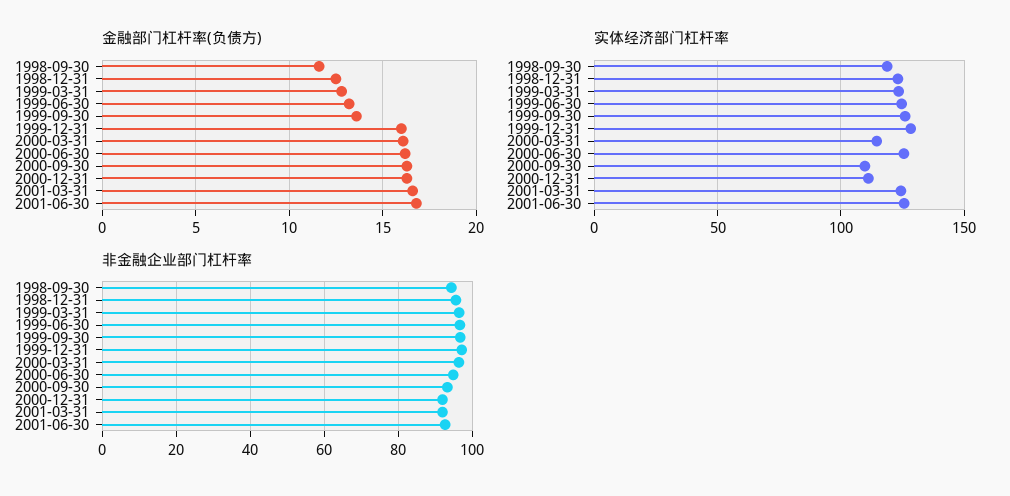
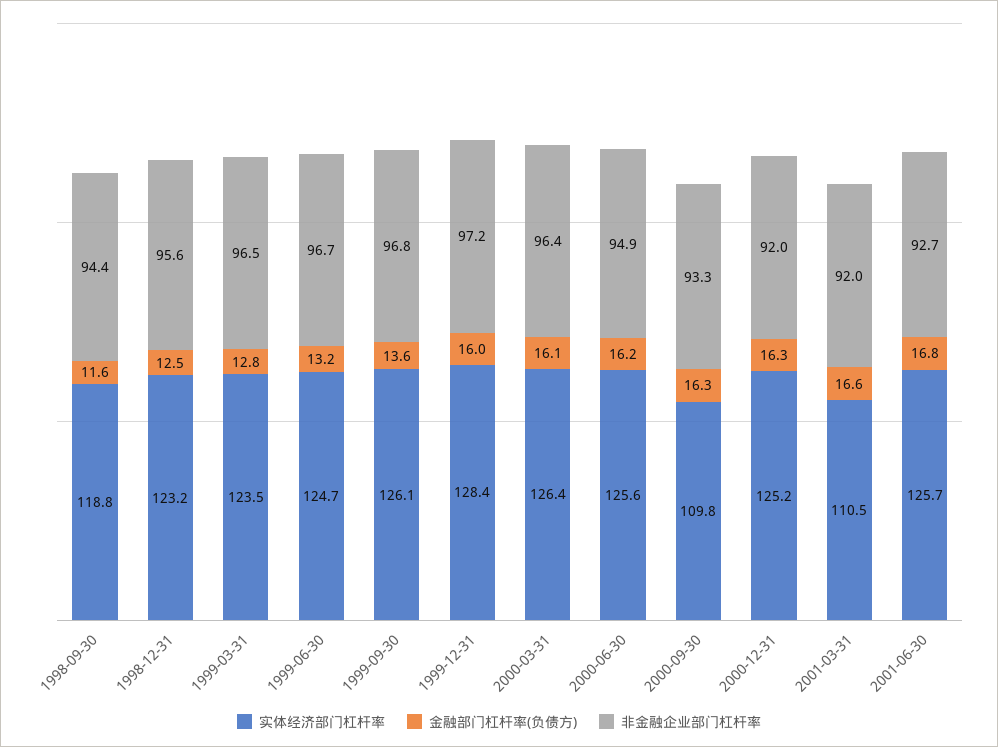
  {
    "金融部门杠杆率(负债方)": {
      "1998-09-30": 11.6,
      "1998-12-31": 12.5,
      "1999-03-31": 12.8,
      "1999-06-30": 13.2,
      "1999-09-30": 13.6,
      "1999-12-31": 16,
      "2000-03-31": 16.1,
      "2000-06-30": 16.2,
      "2000-09-30": 16.3,
      "2000-12-31": 16.3,
      "2001-03-31": 16.6,
      "2001-06-30": 16.8
    },
    "实体经济部门杠杆率": {
      "1998-09-30": 118.8,
      "1998-12-31": 123.2,
      "1999-03-31": 123.5,
      "1999-06-30": 124.7,
      "1999-09-30": 126.1,
      "1999-12-31": 128.4,
-     "2000-03-31": 115,
+     "2000-03-31": 126.4,
      "2000-06-30": 125.6,
      "2000-09-30": 109.8,
-     "2000-12-31": 110,
+     "2000-12-31": 125.2,
-     "2001-03-31": 125,
+     "2001-03-31": 110.5,
      "2001-06-30": 125.7
    },
    "非金融企业部门杠杆率": {
      "1998-09-30": 94.4,
      "1998-12-31": 95.6,
      "1999-03-31": 96.5,
      "1999-06-30": 96.7,
      "1999-09-30": 96.8,
      "1999-12-31": 97.2,
      "2000-03-31": 96.4,
      "2000-06-30": 94.9,
      "2000-09-30": 93.3,
      "2000-12-31": 92,
      "2001-03-31": 92,
      "2001-06-30": 92.7
    }
  }

